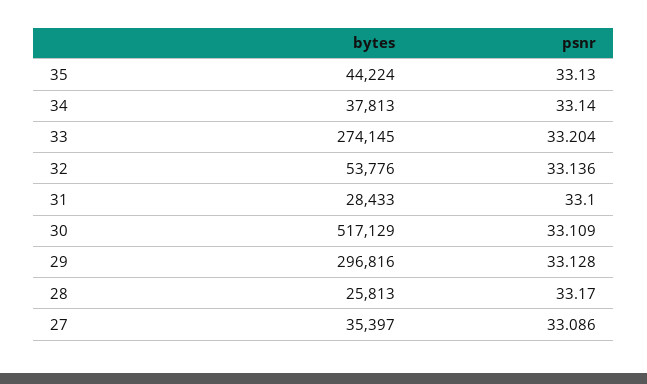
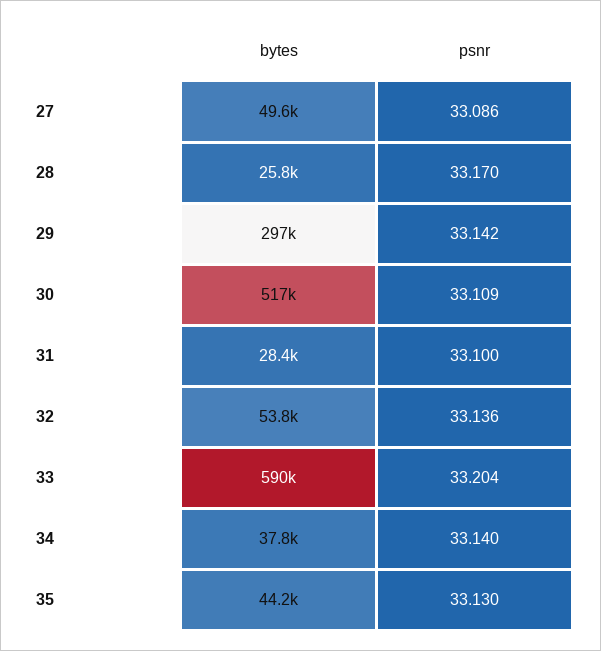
  {
    "bytes": {
      "35": 44224,
      "34": 37813,
-     "33": 274145,
+     "33": 590000,
      "32": 53776,
      "31": 28433,
      "30": 517129,
      "29": 296816,
      "28": 25813,
-     "27": 35397
+     "27": 49600
    },
    "psnr": {
      "35": 33.13,
      "34": 33.14,
      "33": 33.204,
      "32": 33.136,
      "31": 33.1,
      "30": 33.109,
-     "29": 33.128,
+     "29": 33.142,
      "28": 33.17,
      "27": 33.086
    }
  }

